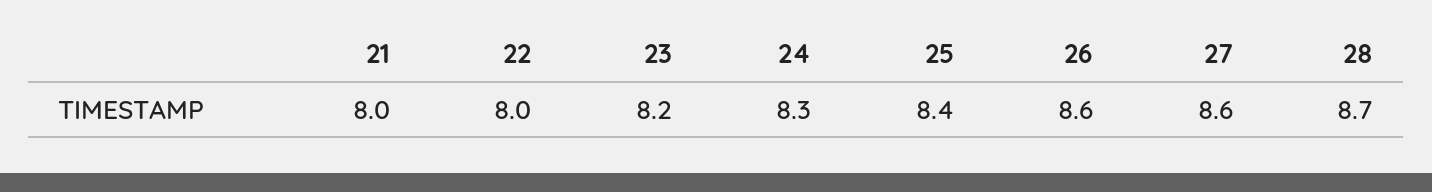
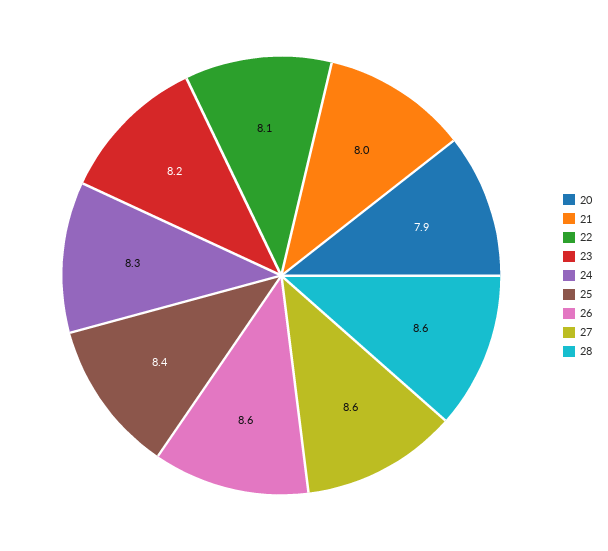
  {
    "21": 8,
-   "22": 8,
+   "22": 8.1,
    "23": 8.2,
    "24": 8.3,
    "25": 8.4,
    "26": 8.6,
    "27": 8.6,
-   "28": 8.7
+   "28": 8.6,
+   "20": 7.9
  }

